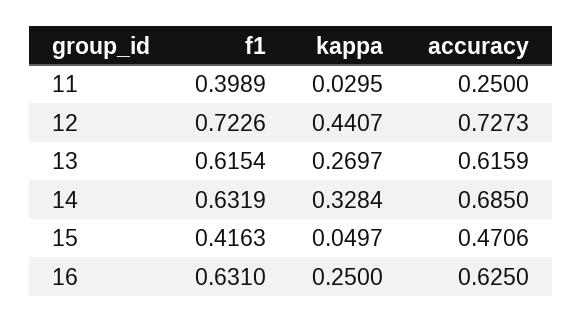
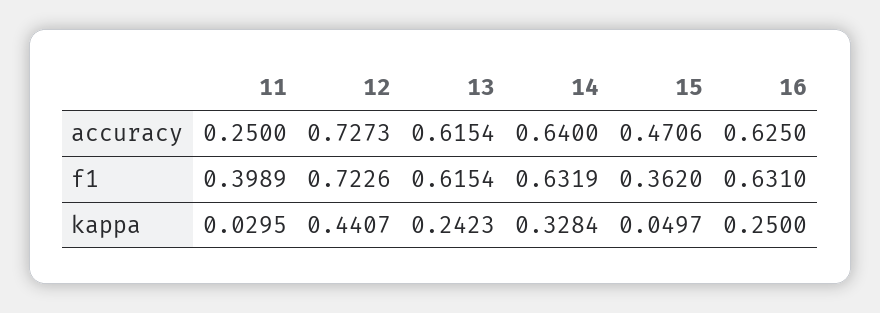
  {
    "f1": {
      "11": 0.3989,
      "12": 0.7226,
      "13": 0.6154,
      "14": 0.6319,
-     "15": 0.4163,
+     "15": 0.362,
      "16": 0.631
    },
    "kappa": {
      "11": 0.0295,
      "12": 0.4407,
-     "13": 0.2697,
+     "13": 0.2423,
      "14": 0.3284,
      "15": 0.0497,
      "16": 0.25
    },
    "accuracy": {
      "11": 0.25,
      "12": 0.7273,
-     "13": 0.6159,
+     "13": 0.6154,
-     "14": 0.685,
+     "14": 0.64,
      "15": 0.4706,
      "16": 0.625
    }
  }

